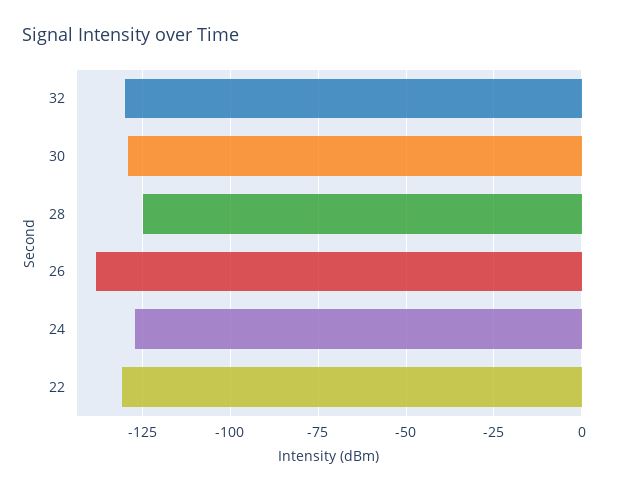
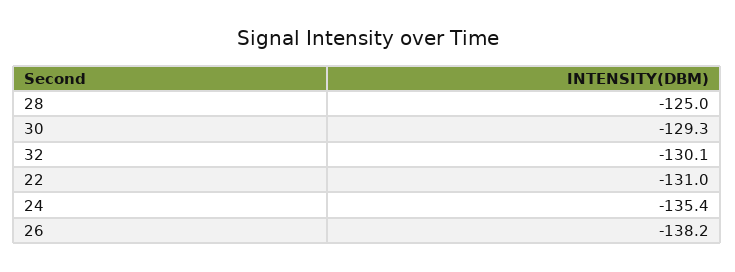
  {
    "32": -130.1,
    "30": -129.3,
    "28": -125,
    "26": -138.2,
-   "24": -127.5,
+   "24": -135.4,
    "22": -131
  }

